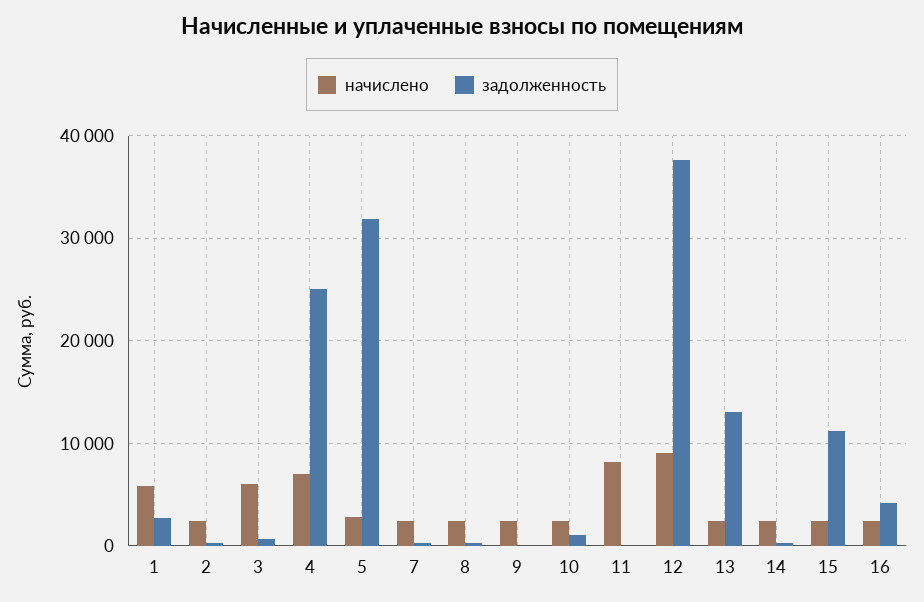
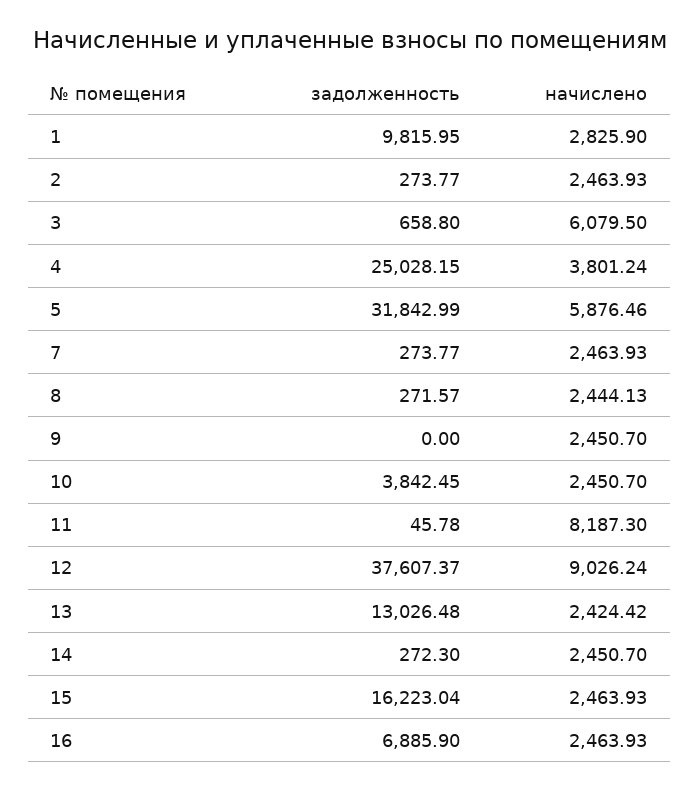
  {
    "начислено": {
-     "1": 6000,
+     "1": 2825.9,
      "2": 2463.93,
      "3": 6079.5,
-     "4": 7000,
+     "4": 3801.24,
-     "5": 3000,
+     "5": 5876.46,
      "7": 2463.93,
      "8": 2444.13,
      "9": 2450.7,
      "10": 2450.7,
      "11": 8187.3,
      "12": 9026.24,
      "13": 2424.42,
      "14": 2450.7,
      "15": 2463.93,
      "16": 2463.93
    },
    "задолженность": {
-     "1": 3000,
+     "1": 9815.95,
      "2": 273.77,
      "3": 658.8,
      "4": 25028.15,
      "5": 31842.99,
      "7": 273.77,
      "8": 271.57,
      "9": 0,
-     "10": 1000,
+     "10": 3842.45,
      "11": 45.78,
      "12": 37607.37,
      "13": 13026.48,
      "14": 272.3,
-     "15": 11000,
+     "15": 16223.04,
-     "16": 4000
+     "16": 6885.9
    }
  }

